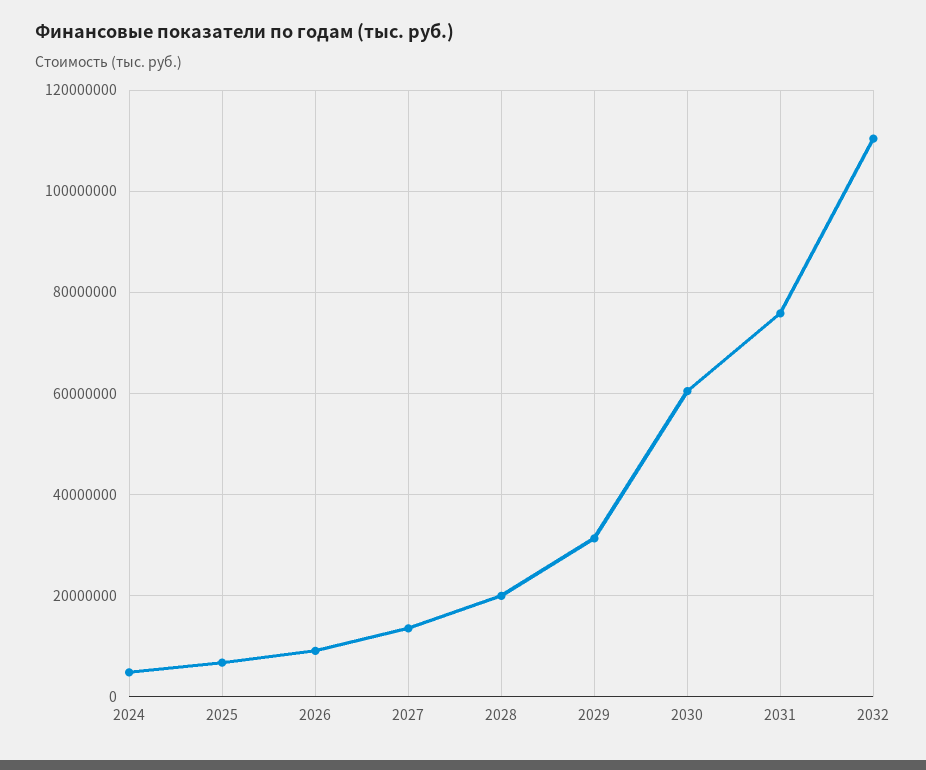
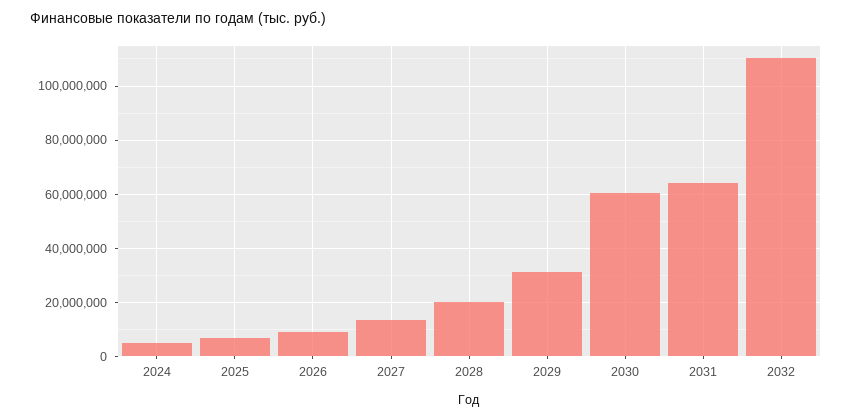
  {
    "2024": 4000000,
    "2025": 6000000,
    "2026": 10000000,
    "2027": 14000000,
    "2028": 20000000,
    "2029": 32000000,
    "2030": 60000000,
-   "2031": 76000000,
+   "2031": 65000000,
    "2032": 110000000
  }

